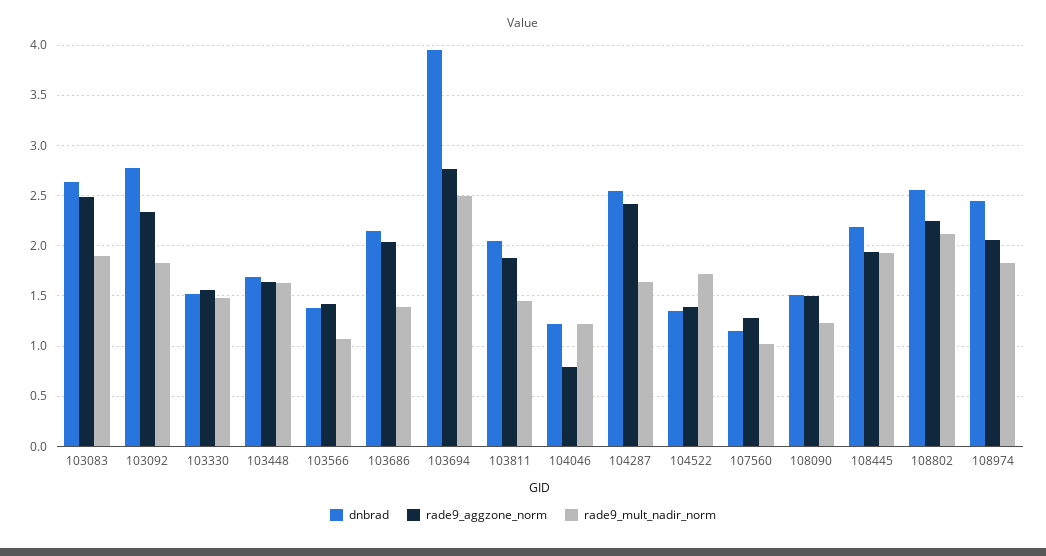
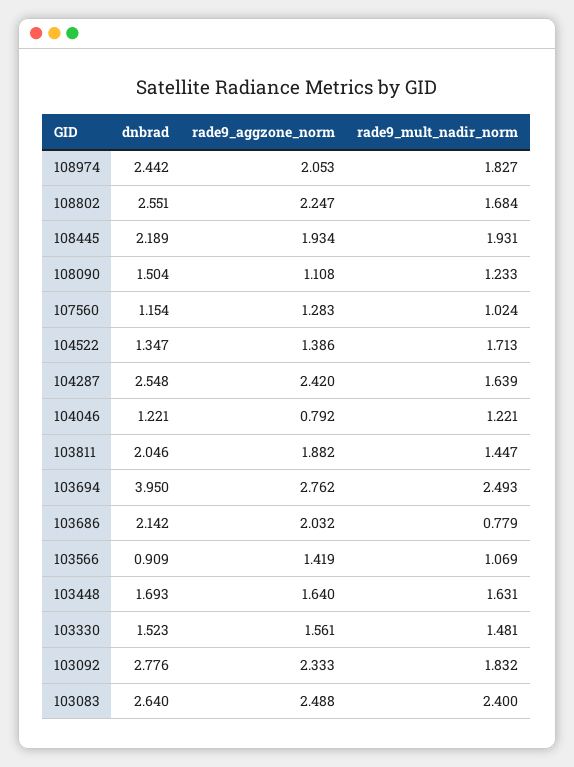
  {
    "dnbrad": {
      "103083": 2.64,
      "103092": 2.776,
      "103330": 1.523,
      "103448": 1.693,
-     "103566": 1.4,
+     "103566": 0.909,
      "103686": 2.142,
      "103694": 3.95,
      "103811": 2.046,
      "104046": 1.221,
      "104287": 2.548,
      "104522": 1.347,
      "107560": 1.154,
      "108090": 1.504,
      "108445": 2.189,
      "108802": 2.551,
      "108974": 2.442
    },
    "rade9_aggzone_norm": {
      "103083": 2.488,
      "103092": 2.333,
      "103330": 1.561,
      "103448": 1.64,
      "103566": 1.419,
      "103686": 2.032,
      "103694": 2.762,
      "103811": 1.882,
      "104046": 0.792,
      "104287": 2.42,
      "104522": 1.386,
      "107560": 1.283,
-     "108090": 1.5,
+     "108090": 1.108,
      "108445": 1.934,
      "108802": 2.247,
      "108974": 2.053
    },
    "rade9_mult_nadir_norm": {
-     "103083": 1.9,
+     "103083": 2.4,
      "103092": 1.832,
      "103330": 1.481,
      "103448": 1.631,
      "103566": 1.069,
-     "103686": 1.4,
+     "103686": 0.779,
      "103694": 2.493,
      "103811": 1.447,
      "104046": 1.221,
      "104287": 1.639,
      "104522": 1.713,
      "107560": 1.024,
      "108090": 1.233,
      "108445": 1.931,
-     "108802": 2.1,
+     "108802": 1.684,
      "108974": 1.827
    }
  }

